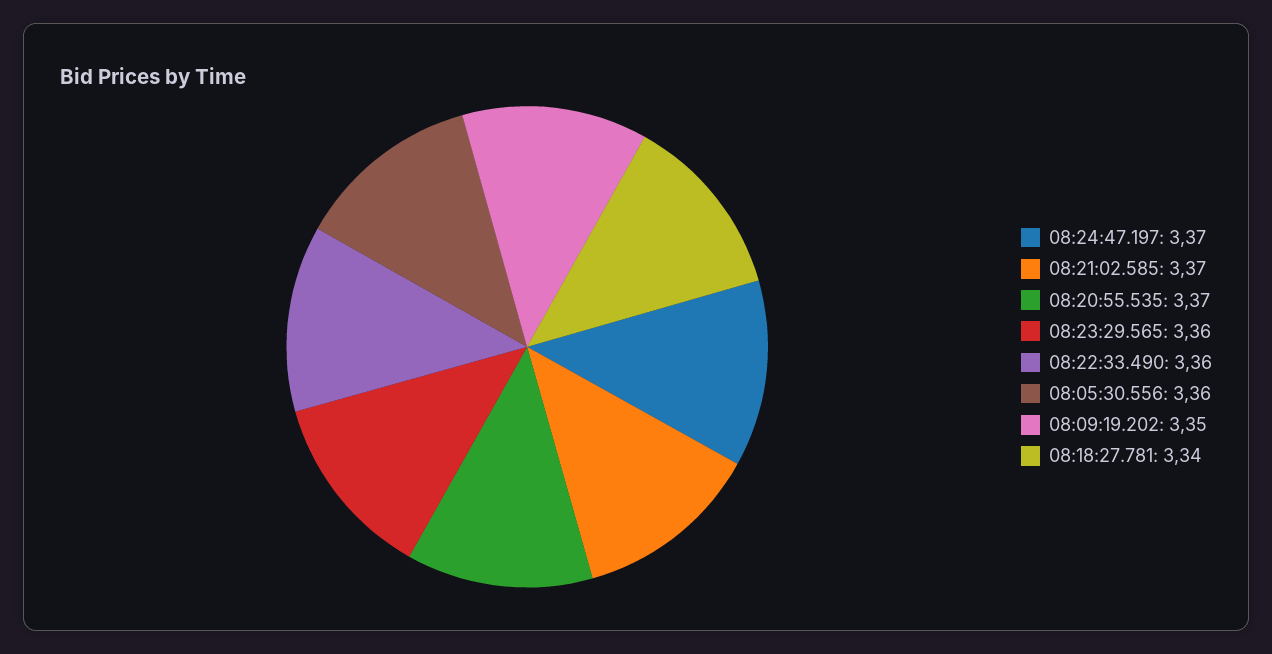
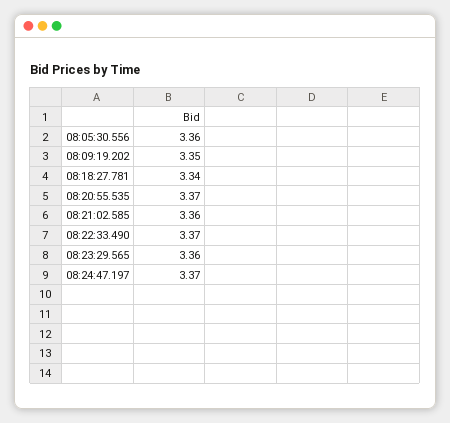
  {
    "08:24:47.197": 3.37,
-   "08:21:02.585": 3.37,
+   "08:21:02.585": 3.36,
    "08:20:55.535": 3.37,
    "08:23:29.565": 3.36,
-   "08:22:33.490": 3.36,
+   "08:22:33.490": 3.37,
    "08:05:30.556": 3.36,
    "08:09:19.202": 3.35,
    "08:18:27.781": 3.34
  }

